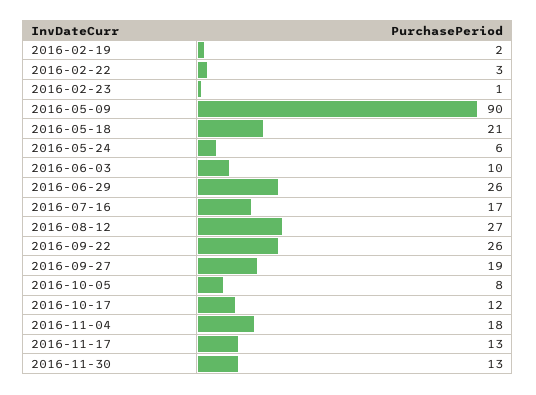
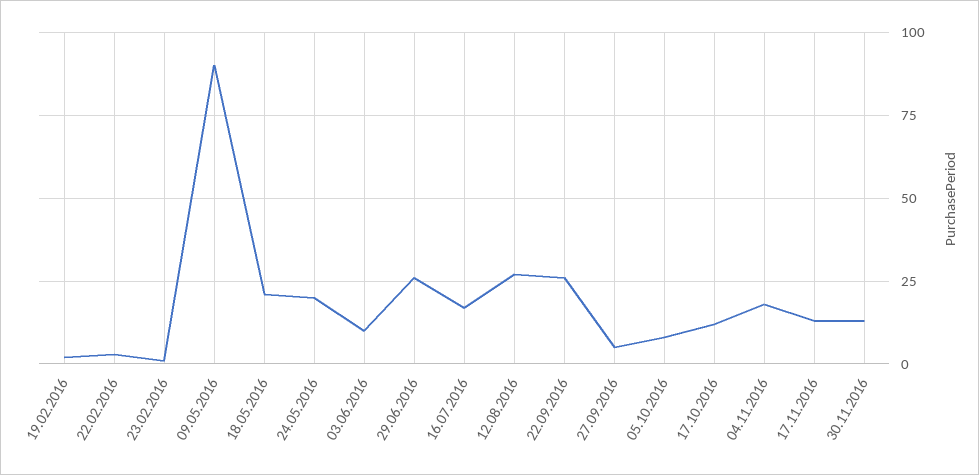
  {
    "2016-02-19": 2,
    "2016-02-22": 3,
    "2016-02-23": 1,
    "2016-05-09": 90,
    "2016-05-18": 21,
-   "2016-05-24": 6,
+   "2016-05-24": 20,
    "2016-06-03": 10,
    "2016-06-29": 26,
    "2016-07-16": 17,
    "2016-08-12": 27,
    "2016-09-22": 26,
-   "2016-09-27": 19,
+   "2016-09-27": 5,
    "2016-10-05": 8,
    "2016-10-17": 12,
    "2016-11-04": 18,
    "2016-11-17": 13,
    "2016-11-30": 13
  }

